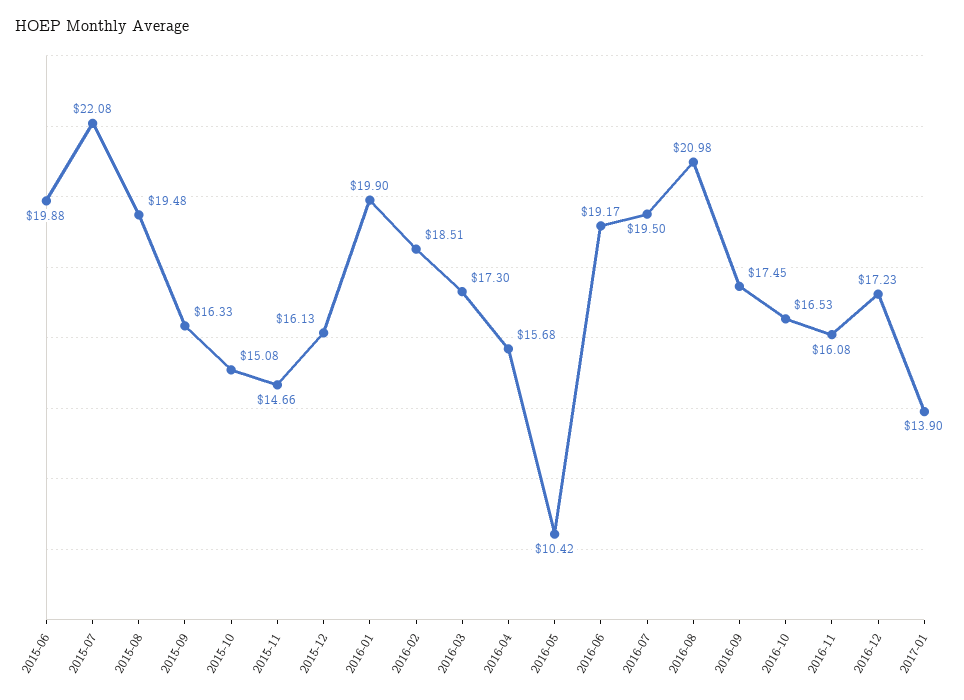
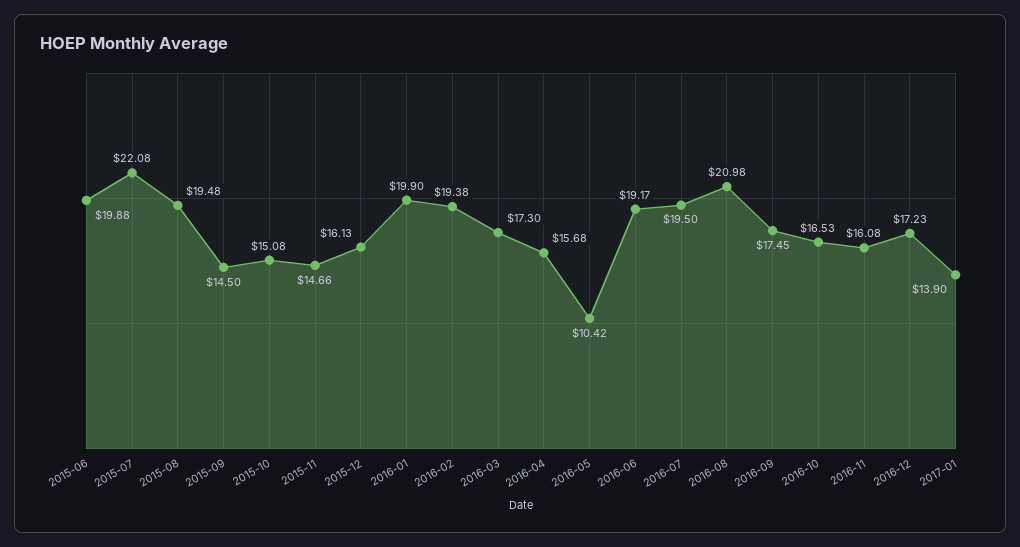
  {
    "2015-06": 19.88,
    "2015-07": 22.08,
    "2015-08": 19.48,
-   "2015-09": 16.33,
+   "2015-09": 14.5,
    "2015-10": 15.08,
    "2015-11": 14.66,
    "2015-12": 16.13,
    "2016-01": 19.9,
-   "2016-02": 18.51,
+   "2016-02": 19.38,
    "2016-03": 17.3,
    "2016-04": 15.68,
    "2016-05": 10.42,
    "2016-06": 19.17,
    "2016-07": 19.5,
    "2016-08": 20.98,
    "2016-09": 17.45,
    "2016-10": 16.53,
    "2016-11": 16.08,
    "2016-12": 17.23,
    "2017-01": 13.9
  }

